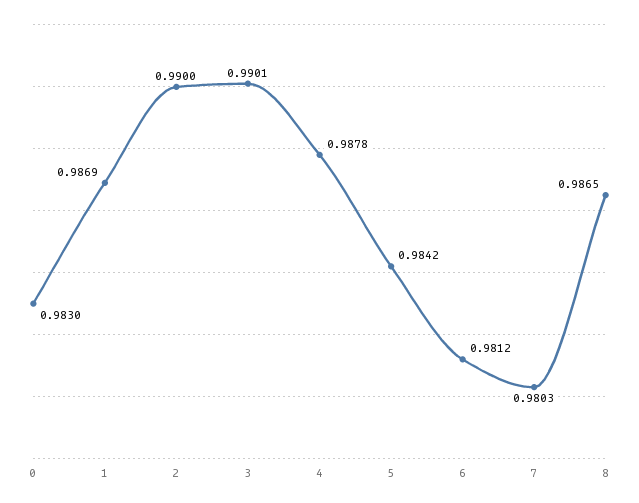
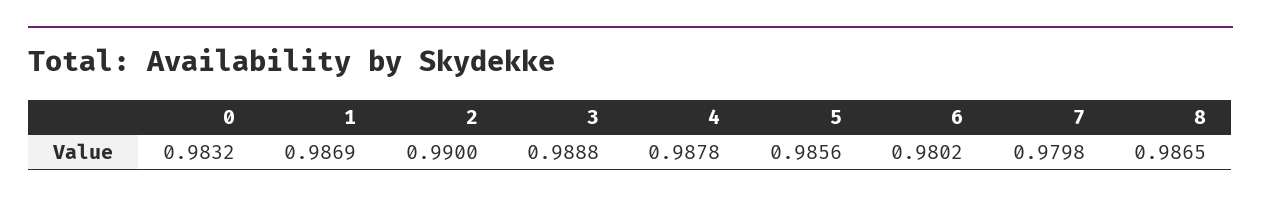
  {
-   "0": 0.983,
+   "0": 0.9832,
    "1": 0.9869,
    "2": 0.99,
-   "3": 0.9901,
+   "3": 0.9888,
    "4": 0.9878,
-   "5": 0.9842,
+   "5": 0.9856,
-   "6": 0.9812,
+   "6": 0.9802,
-   "7": 0.9803,
+   "7": 0.9798,
    "8": 0.9865
  }

